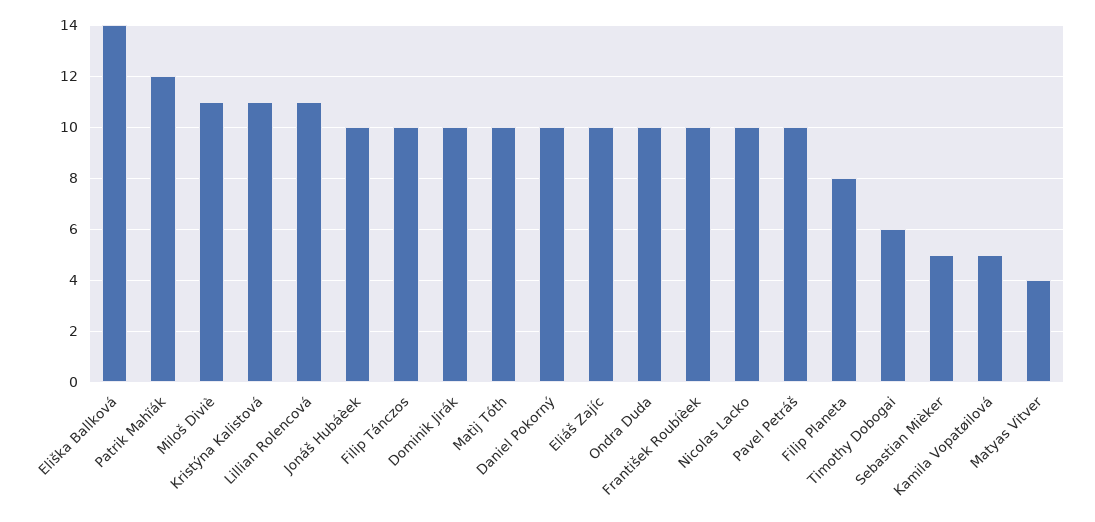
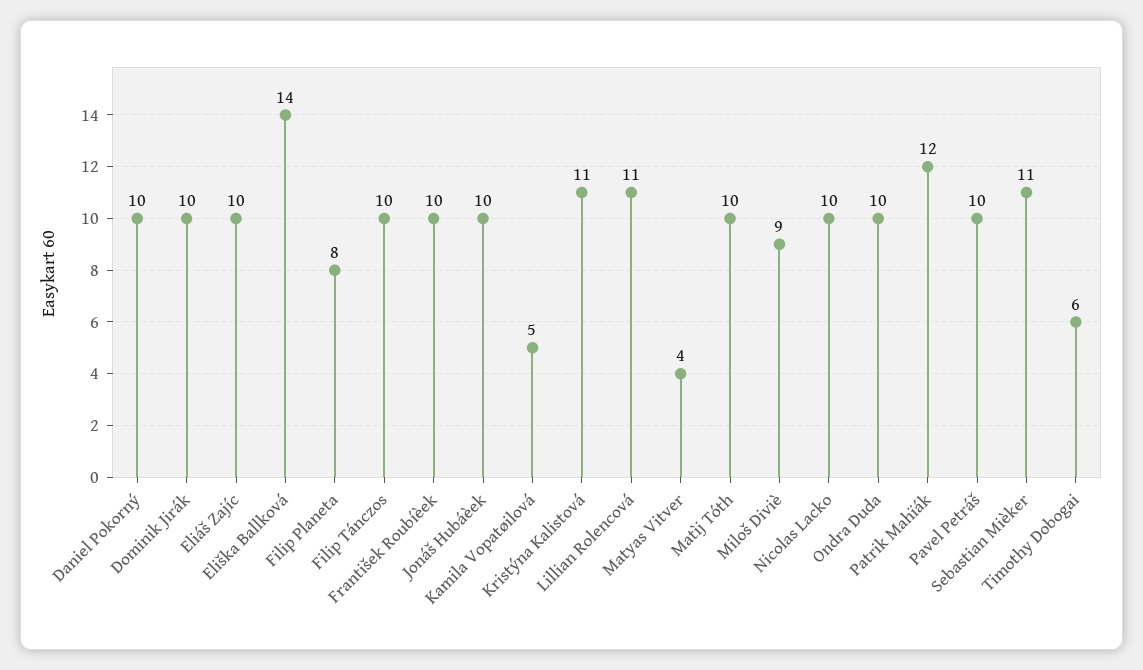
  {
    "Eliška Ballková": 14,
    "Patrik Mahïák": 12,
-   "Miloš Diviè": 11,
+   "Miloš Diviè": 9,
    "Kristýna Kalistová": 11,
    "Lillian Rolencová": 11,
    "Jonáš Hubáèek": 10,
    "Filip Tánczos": 10,
    "Dominik Jirák": 10,
    "Matìj Tóth": 10,
    "Daniel Pokorný": 10,
    "Eliáš Zajíc": 10,
    "Ondra Duda": 10,
    "František Roubíèek": 10,
    "Nicolas Lacko": 10,
    "Pavel Petráš": 10,
    "Filip Planeta": 8,
    "Timothy Dobogai": 6,
-   "Sebastian Mièker": 5,
+   "Sebastian Mièker": 11,
    "Kamila Vopatøilová": 5,
    "Matyas Vitver": 4
  }

